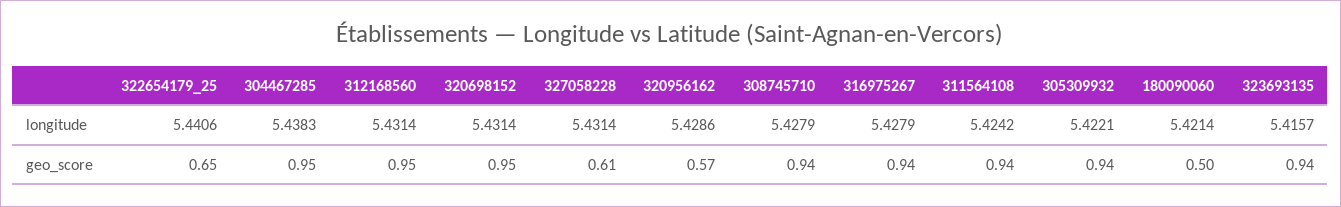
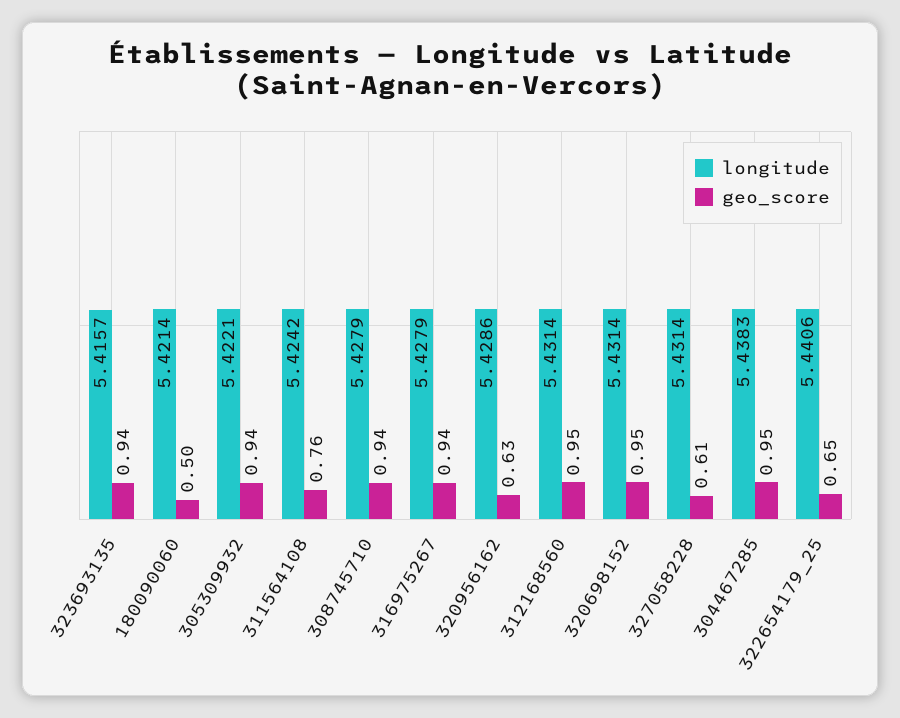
  {
    "longitude": {
      "322654179_25": 5.4406,
      "304467285": 5.4383,
      "312168560": 5.4314,
      "320698152": 5.4314,
      "327058228": 5.4314,
      "320956162": 5.4286,
      "308745710": 5.4279,
      "316975267": 5.4279,
      "311564108": 5.4242,
      "305309932": 5.4221,
      "180090060": 5.4214,
      "323693135": 5.4157
    },
    "geo_score": {
      "322654179_25": 0.65,
      "304467285": 0.95,
      "312168560": 0.95,
      "320698152": 0.95,
      "327058228": 0.61,
-     "320956162": 0.57,
+     "320956162": 0.63,
      "308745710": 0.94,
      "316975267": 0.94,
-     "311564108": 0.94,
+     "311564108": 0.76,
      "305309932": 0.94,
      "180090060": 0.5,
      "323693135": 0.94
    }
  }

